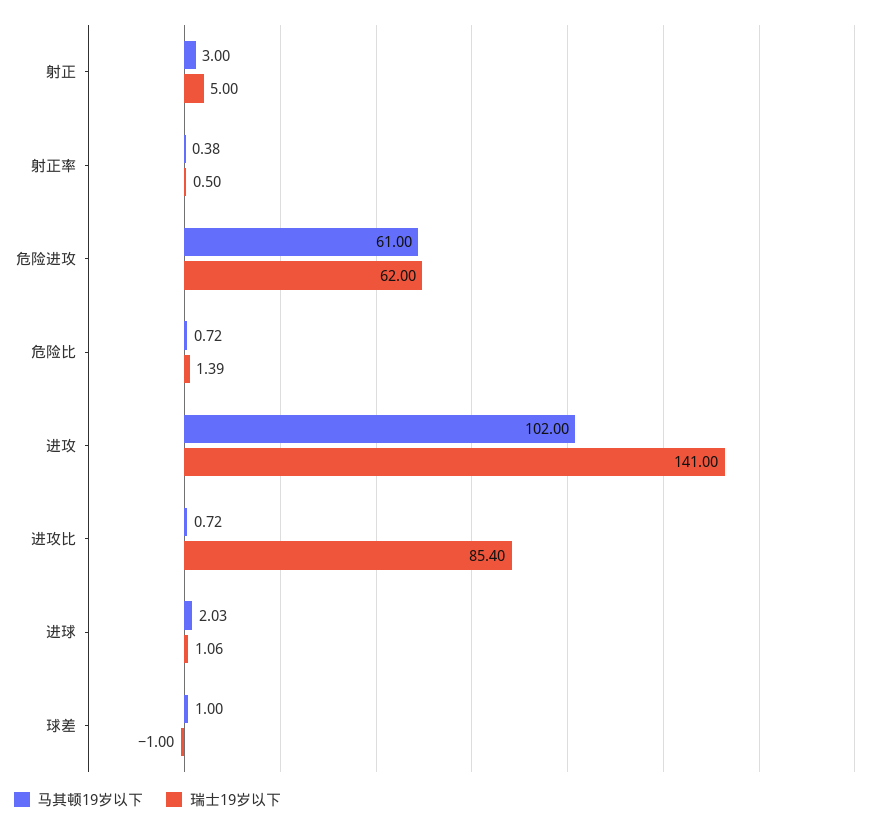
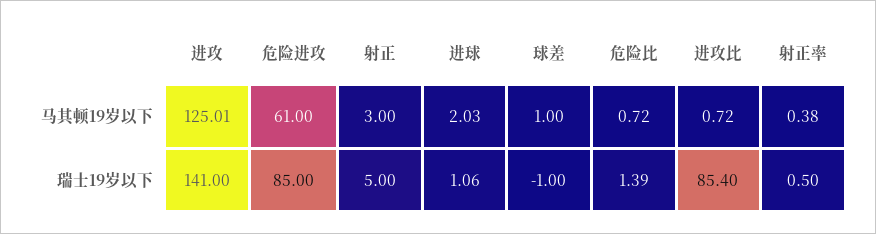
  {
    "马其顿19岁以下": {
      "射正": 3,
      "射正率": 0.38,
      "危险进攻": 61,
      "危险比": 0.72,
-     "进攻": 102,
+     "进攻": 125.01,
      "进攻比": 0.72,
      "进球": 2.03,
      "球差": 1
    },
    "瑞士19岁以下": {
      "射正": 5,
      "射正率": 0.5,
-     "危险进攻": 62,
+     "危险进攻": 85,
      "危险比": 1.39,
      "进攻": 141,
      "进攻比": 85.4,
      "进球": 1.06,
      "球差": -1
    }
  }

